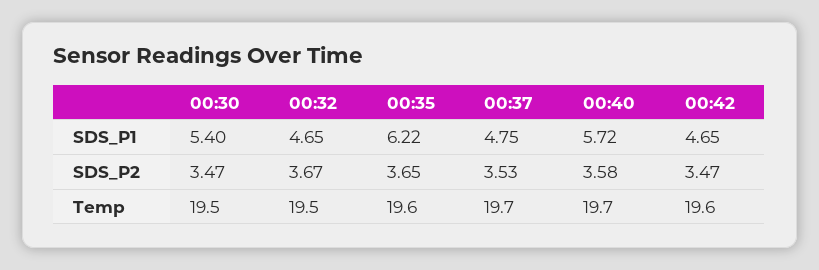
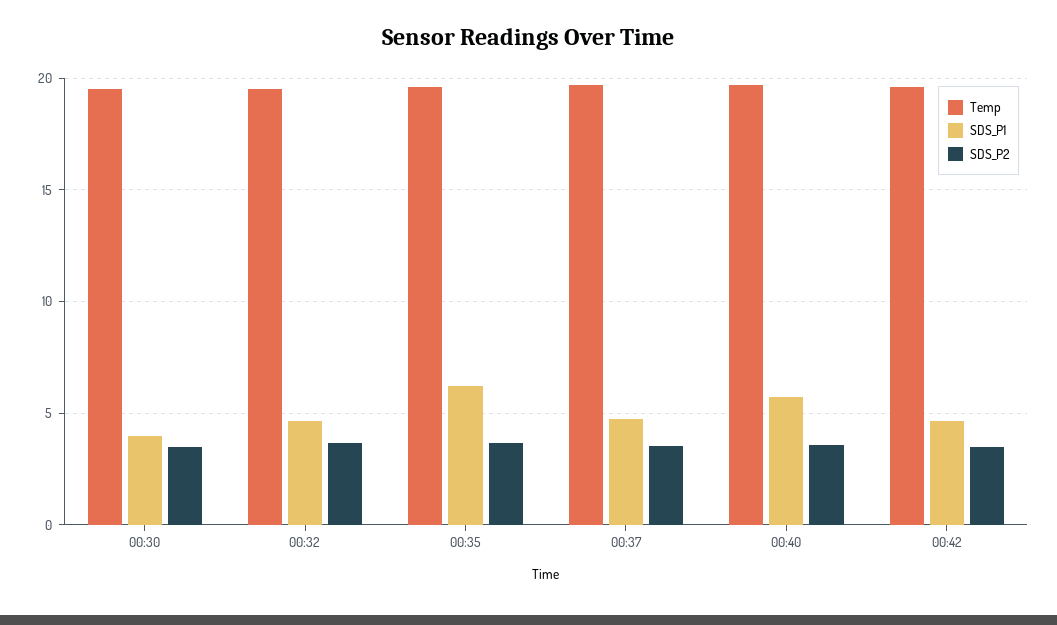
  {
    "SDS_P1": {
-     "00:30": 5.4,
+     "00:30": 4,
      "00:32": 4.65,
      "00:35": 6.22,
      "00:37": 4.75,
      "00:40": 5.72,
      "00:42": 4.65
    },
    "SDS_P2": {
      "00:30": 3.47,
      "00:32": 3.67,
      "00:35": 3.65,
      "00:37": 3.53,
      "00:40": 3.58,
      "00:42": 3.47
    },
    "Temp": {
      "00:30": 19.5,
      "00:32": 19.5,
      "00:35": 19.6,
      "00:37": 19.7,
      "00:40": 19.7,
      "00:42": 19.6
    }
  }

